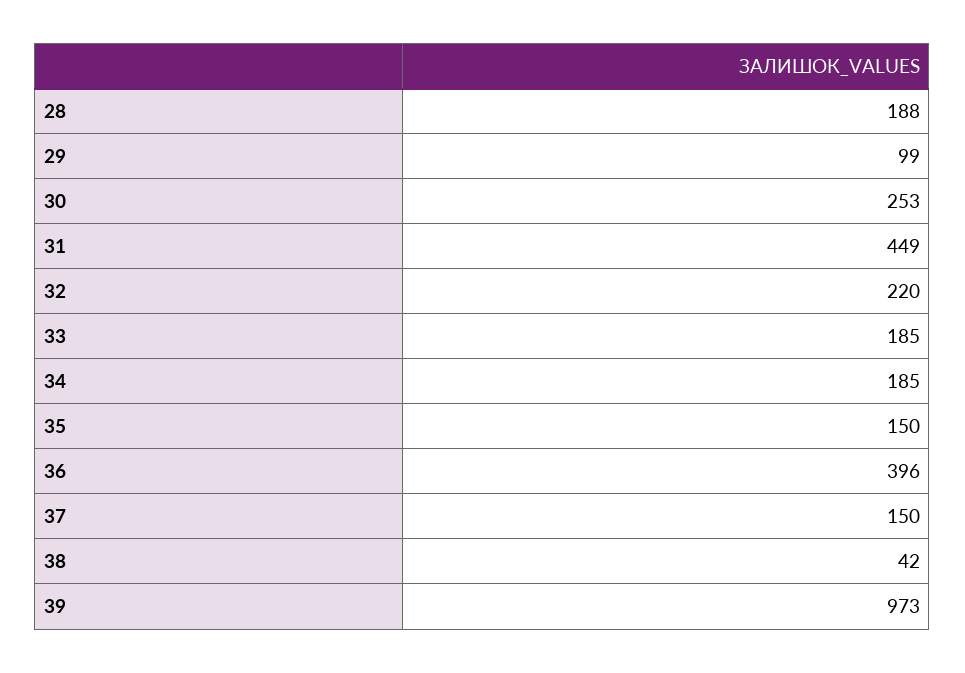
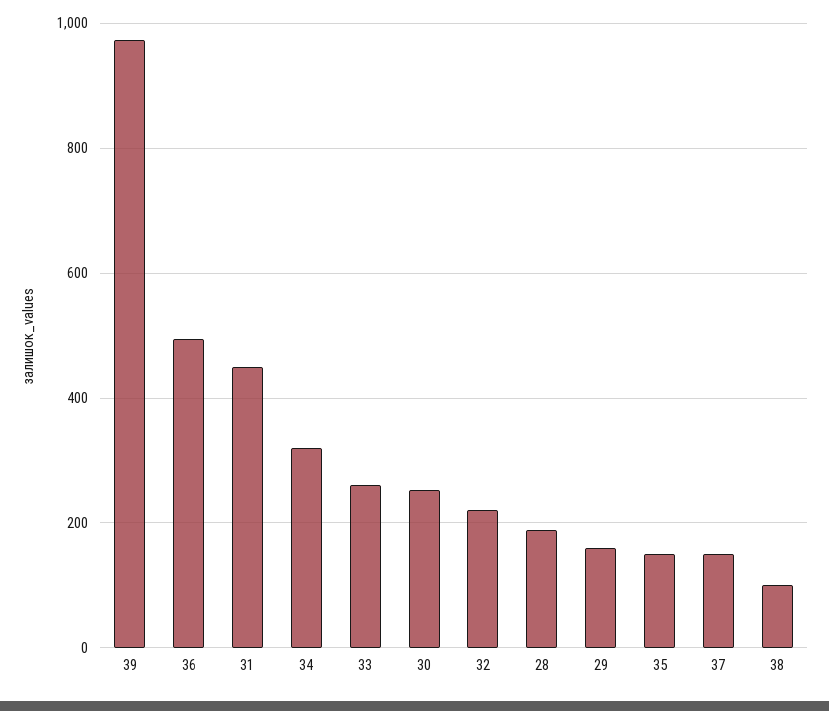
  {
    "28": 188,
-   "29": 99,
+   "29": 160,
    "30": 253,
    "31": 449,
    "32": 220,
-   "33": 185,
+   "33": 260,
-   "34": 185,
+   "34": 320,
    "35": 150,
-   "36": 396,
+   "36": 500,
    "37": 150,
-   "38": 42,
+   "38": 100,
    "39": 973
  }

